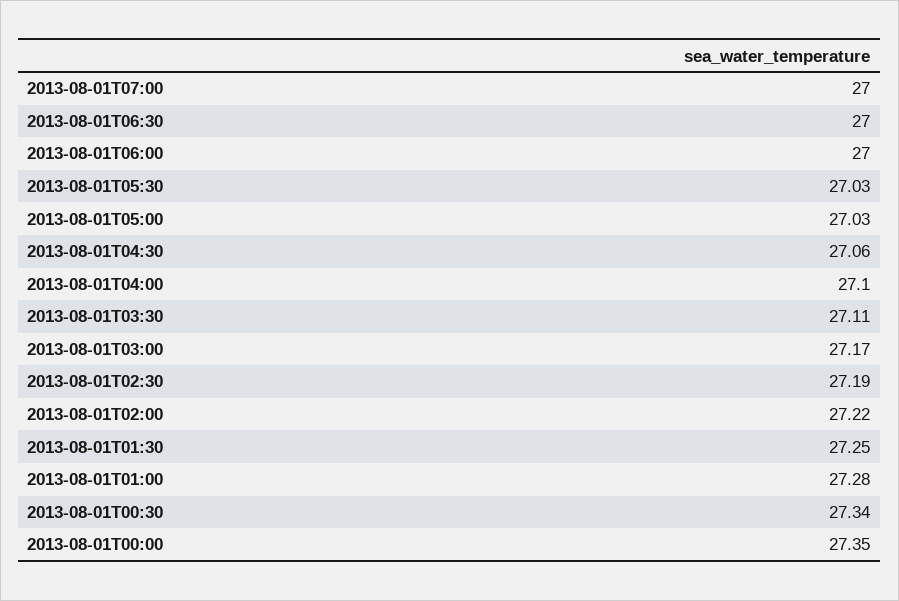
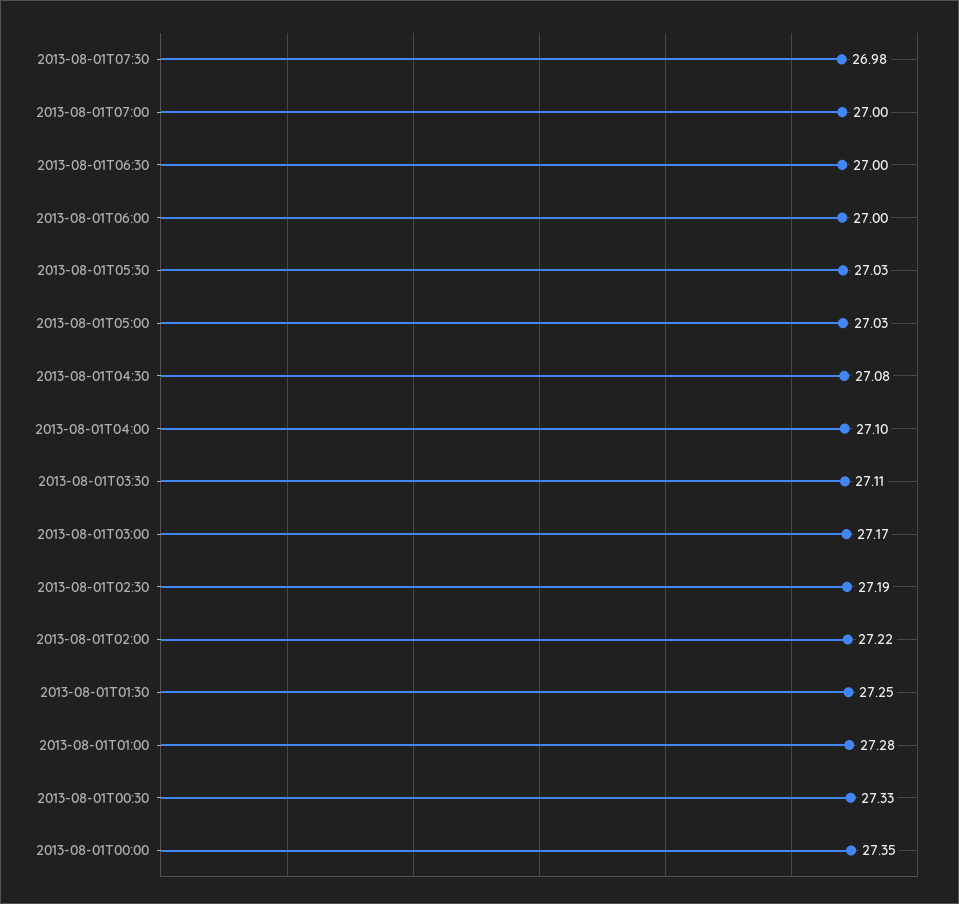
  {
    "2013-08-01T07:00": 27,
    "2013-08-01T06:30": 27,
    "2013-08-01T06:00": 27,
    "2013-08-01T05:30": 27.03,
    "2013-08-01T05:00": 27.03,
-   "2013-08-01T04:30": 27.06,
+   "2013-08-01T04:30": 27.08,
    "2013-08-01T04:00": 27.1,
    "2013-08-01T03:30": 27.11,
    "2013-08-01T03:00": 27.17,
    "2013-08-01T02:30": 27.19,
    "2013-08-01T02:00": 27.22,
    "2013-08-01T01:30": 27.25,
    "2013-08-01T01:00": 27.28,
-   "2013-08-01T00:30": 27.34,
+   "2013-08-01T00:30": 27.33,
-   "2013-08-01T00:00": 27.35
+   "2013-08-01T00:00": 27.35,
+   "2013-08-01T07:30": 26.98
  }

